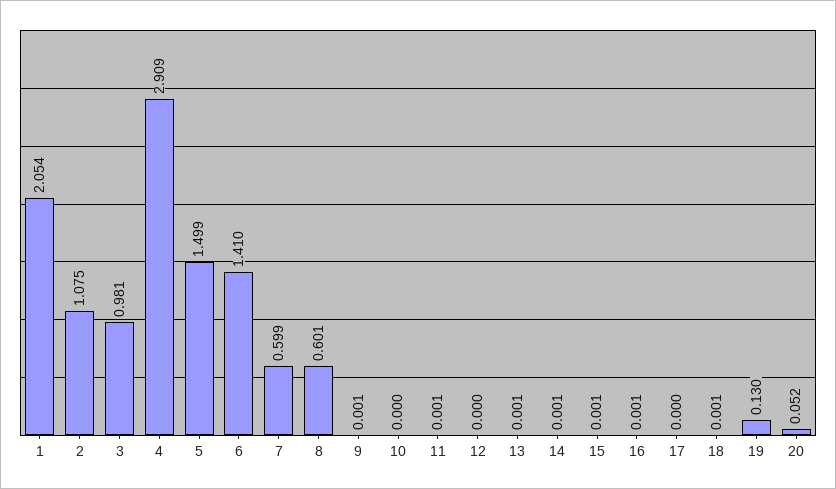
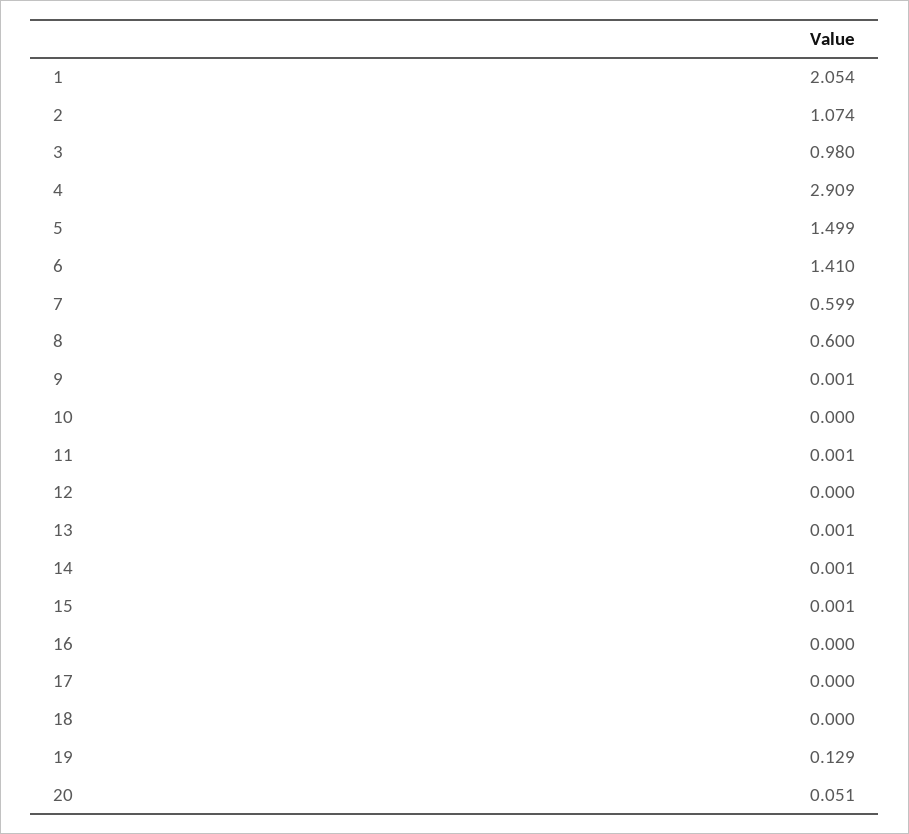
  {
    "1": 2.054,
-   "2": 1.075,
+   "2": 1.074,
-   "3": 0.981,
+   "3": 0.98,
    "4": 2.909,
    "5": 1.499,
    "6": 1.41,
    "7": 0.599,
-   "8": 0.601,
+   "8": 0.6,
    "9": 0.001,
    "10": 0,
    "11": 0.001,
    "12": 0,
    "13": 0.001,
    "14": 0.001,
    "15": 0.001,
-   "16": 0.001,
+   "16": 0,
    "17": 0,
-   "18": 0.001,
+   "18": 0,
-   "19": 0.13,
+   "19": 0.129,
-   "20": 0.052
+   "20": 0.051
  }

